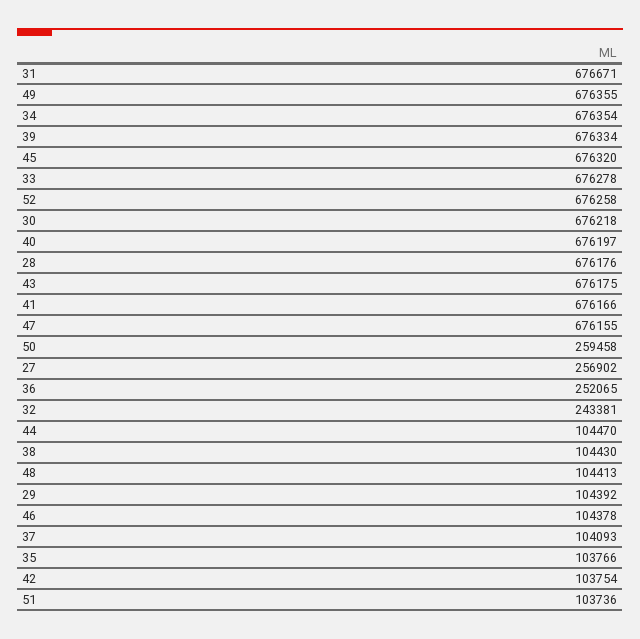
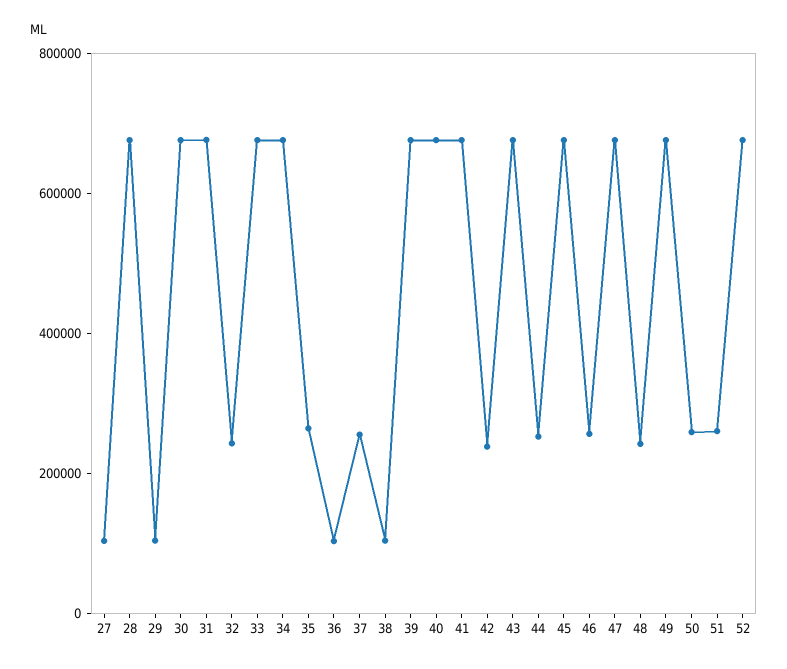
  {
    "31": 676671,
    "49": 676355,
    "34": 676354,
    "39": 676334,
    "45": 676320,
    "33": 676278,
    "52": 676258,
    "30": 676218,
    "40": 676197,
    "28": 676176,
    "43": 676175,
    "41": 676166,
    "47": 676155,
    "50": 259458,
-   "27": 256902,
+   "27": 100000,
-   "36": 252065,
+   "36": 100000,
    "32": 243381,
-   "44": 104470,
+   "44": 250000,
    "38": 104430,
-   "48": 104413,
+   "48": 250000,
    "29": 104392,
-   "46": 104378,
+   "46": 250000,
-   "37": 104093,
+   "37": 250000,
-   "35": 103766,
+   "35": 250000,
-   "42": 103754,
+   "42": 250000,
-   "51": 103736
+   "51": 250000
  }

